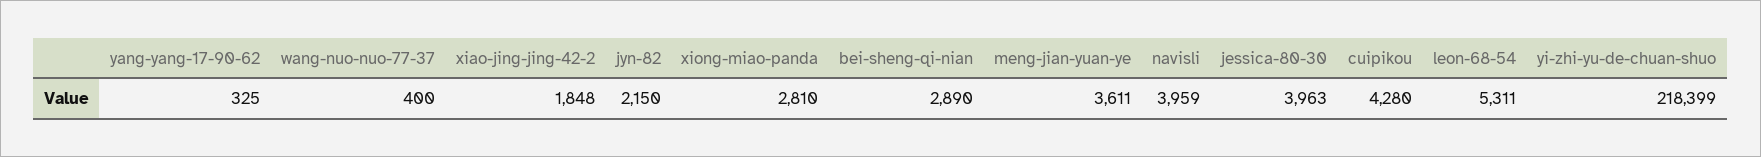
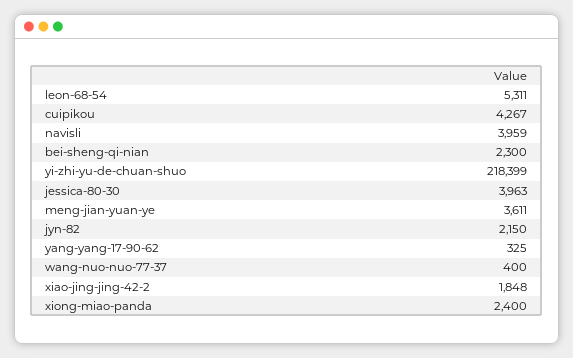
  {
    "yang-yang-17-90-62": 325,
    "wang-nuo-nuo-77-37": 400,
    "xiao-jing-jing-42-2": 1848,
    "jyn-82": 2150,
-   "xiong-miao-panda": 2810,
+   "xiong-miao-panda": 2400,
-   "bei-sheng-qi-nian": 2890,
+   "bei-sheng-qi-nian": 2300,
    "meng-jian-yuan-ye": 3611,
    "navisli": 3959,
    "jessica-80-30": 3963,
-   "cuipikou": 4280,
+   "cuipikou": 4267,
    "leon-68-54": 5311,
    "yi-zhi-yu-de-chuan-shuo": 218399
  }

